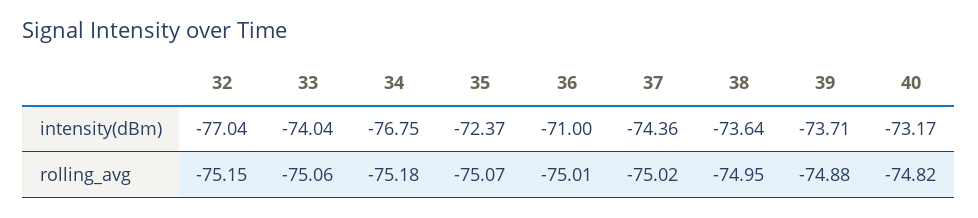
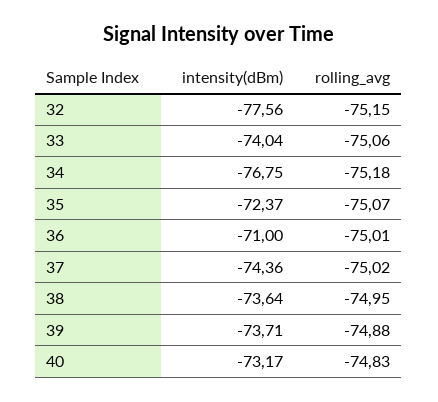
  {
    "32": {
-     "intensity(dBm)": -77.04,
+     "intensity(dBm)": -77.56,
      "rolling_avg": -75.15
    },
    "33": {
      "intensity(dBm)": -74.04,
      "rolling_avg": -75.06
    },
    "34": {
      "intensity(dBm)": -76.75,
      "rolling_avg": -75.18
    },
    "35": {
      "intensity(dBm)": -72.37,
      "rolling_avg": -75.07
    },
    "36": {
      "intensity(dBm)": -71,
      "rolling_avg": -75.01
    },
    "37": {
      "intensity(dBm)": -74.36,
      "rolling_avg": -75.02
    },
    "38": {
      "intensity(dBm)": -73.64,
      "rolling_avg": -74.95
    },
    "39": {
      "intensity(dBm)": -73.71,
      "rolling_avg": -74.88
    },
    "40": {
      "intensity(dBm)": -73.17,
-     "rolling_avg": -74.82
+     "rolling_avg": -74.83
    }
  }

